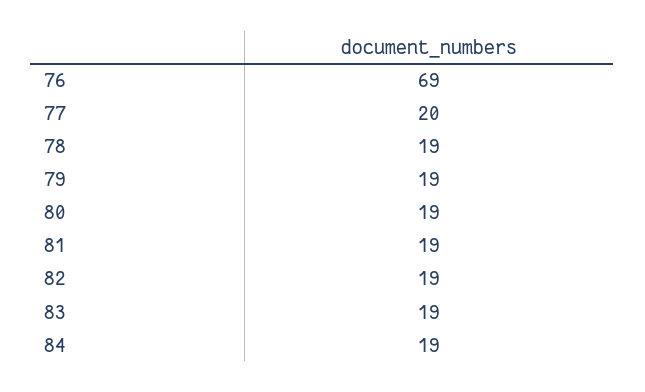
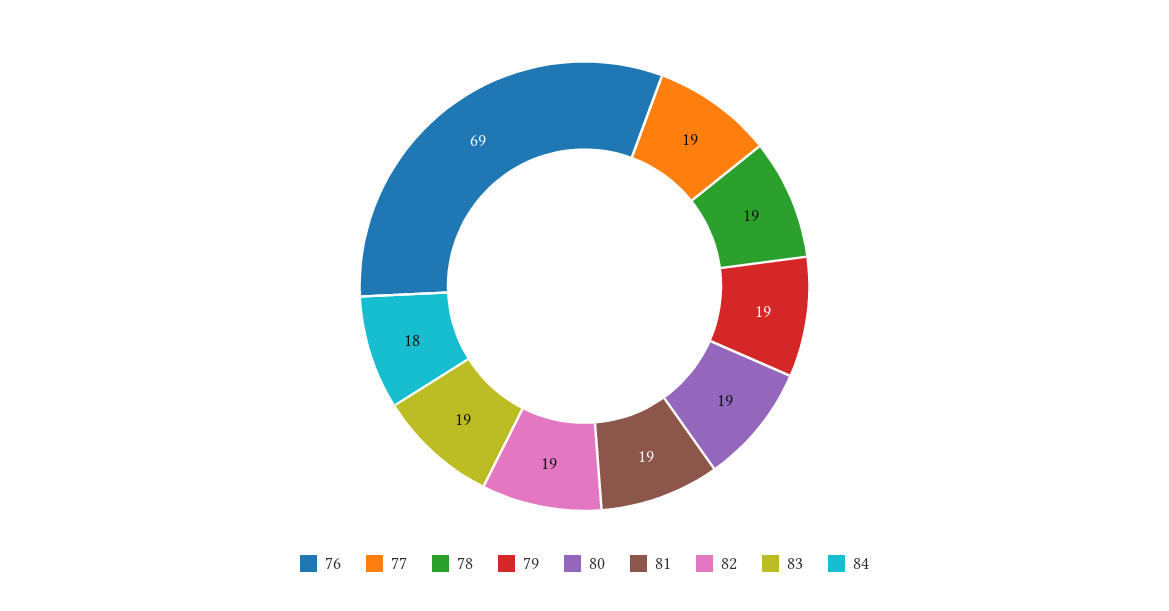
  {
    "76": 69,
-   "77": 20,
+   "77": 19,
    "78": 19,
    "79": 19,
    "80": 19,
    "81": 19,
    "82": 19,
    "83": 19,
-   "84": 19
+   "84": 18
  }

